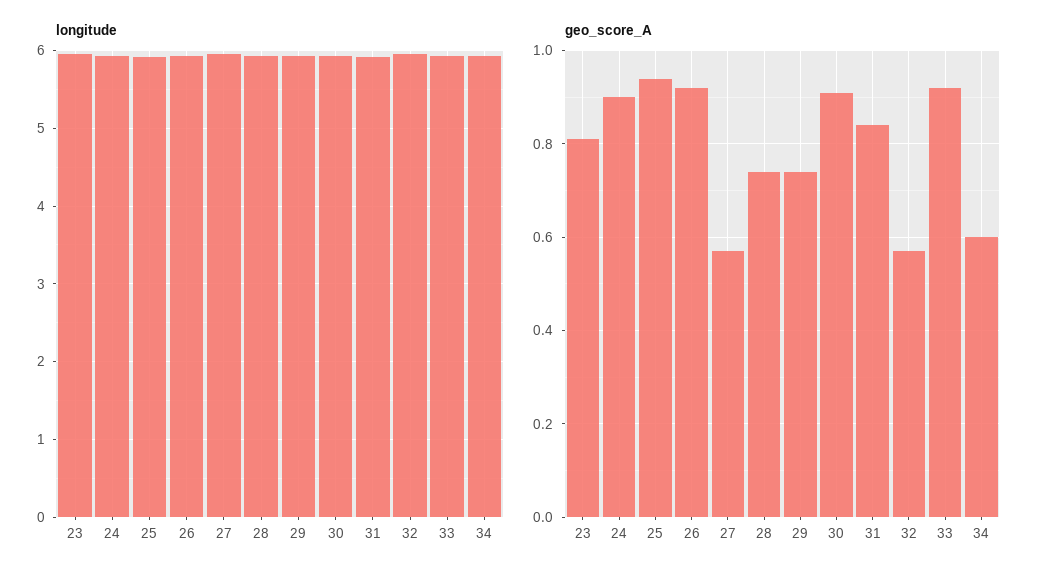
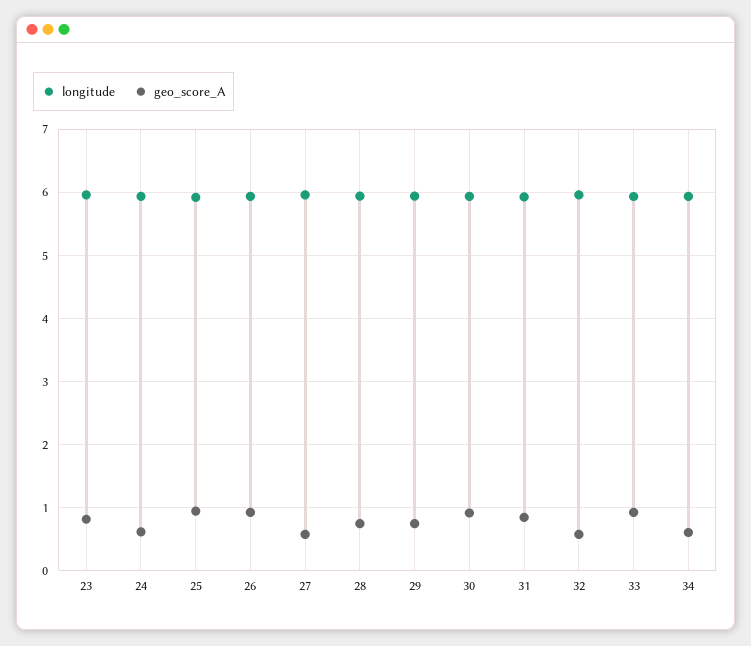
  {
    "longitude": {
      "23": 6,
      "24": 5.9,
      "25": 5.9,
      "26": 5.9,
      "27": 6,
      "28": 5.9,
      "29": 5.9,
      "30": 5.9,
      "31": 5.9,
      "32": 6,
      "33": 5.9,
      "34": 5.9
    },
    "geo_score_A": {
      "23": 0.8,
-     "24": 0.9,
+     "24": 0.6,
      "25": 0.95,
      "26": 0.9,
      "27": 0.55,
      "28": 0.75,
      "29": 0.75,
      "30": 0.9,
      "31": 0.85,
      "32": 0.55,
      "33": 0.9,
      "34": 0.6
    }
  }

